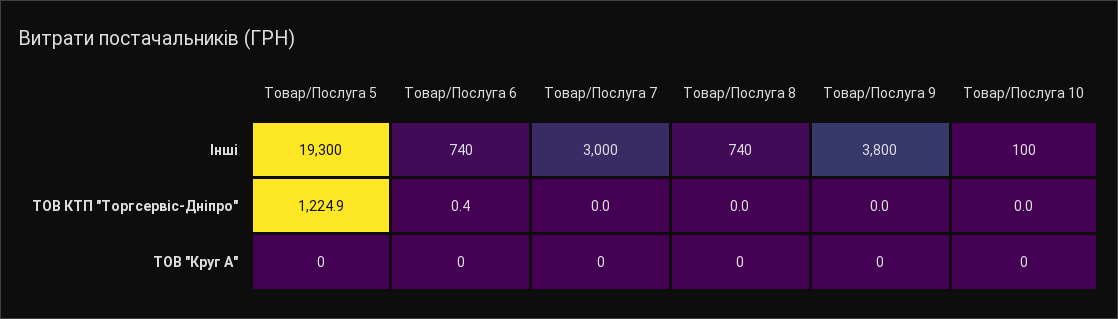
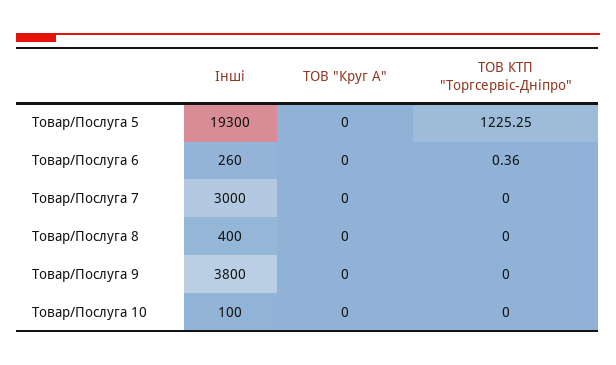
  {
    "Товар/Послуга 5": {
      "Інші": 19300,
-     "ТОВ КТП \"Торгсервіс-Дніпро\"": 1224.9,
+     "ТОВ КТП \"Торгсервіс-Дніпро\"": 1225.25,
      "ТОВ \"Круг А\"": 0
    },
    "Товар/Послуга 6": {
-     "Інші": 740,
+     "Інші": 260,
      "ТОВ КТП \"Торгсервіс-Дніпро\"": 0.36,
      "ТОВ \"Круг А\"": 0
    },
    "Товар/Послуга 7": {
      "Інші": 3000,
      "ТОВ КТП \"Торгсервіс-Дніпро\"": 0,
      "ТОВ \"Круг А\"": 0
    },
    "Товар/Послуга 8": {
-     "Інші": 740,
+     "Інші": 400,
      "ТОВ КТП \"Торгсервіс-Дніпро\"": 0,
      "ТОВ \"Круг А\"": 0
    },
    "Товар/Послуга 9": {
      "Інші": 3800,
      "ТОВ КТП \"Торгсервіс-Дніпро\"": 0,
      "ТОВ \"Круг А\"": 0
    },
    "Товар/Послуга 10": {
      "Інші": 100,
      "ТОВ КТП \"Торгсервіс-Дніпро\"": 0,
      "ТОВ \"Круг А\"": 0
    }
  }

